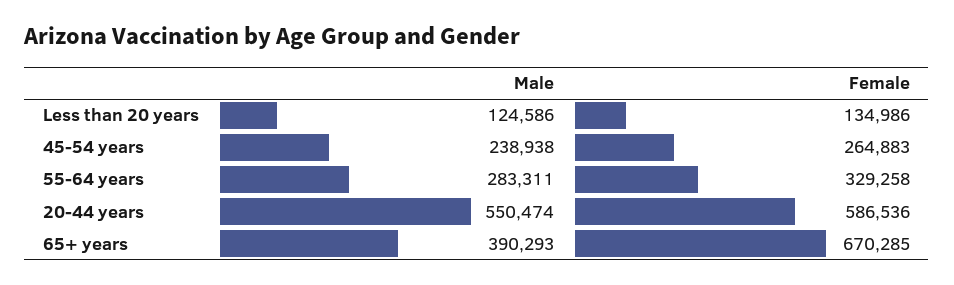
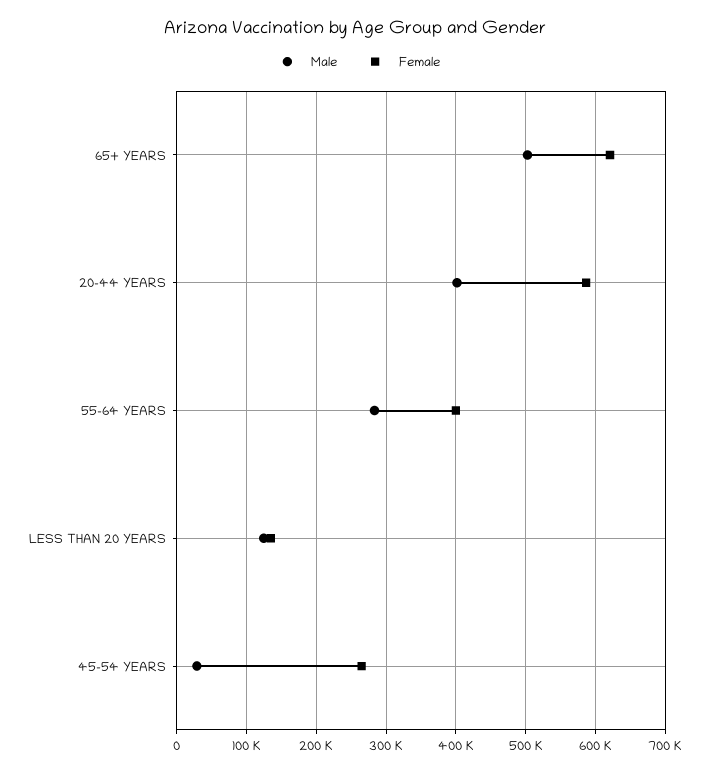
  {
    "Male": {
      "Less than 20 years": 124586,
-     "45-54 years": 238938,
+     "45-54 years": 30000,
      "55-64 years": 283311,
-     "20-44 years": 550474,
+     "20-44 years": 400000,
-     "65+ years": 390293
+     "65+ years": 500000
    },
    "Female": {
      "Less than 20 years": 134986,
      "45-54 years": 264883,
-     "55-64 years": 329258,
+     "55-64 years": 400000,
      "20-44 years": 586536,
-     "65+ years": 670285
+     "65+ years": 620000
    }
  }

